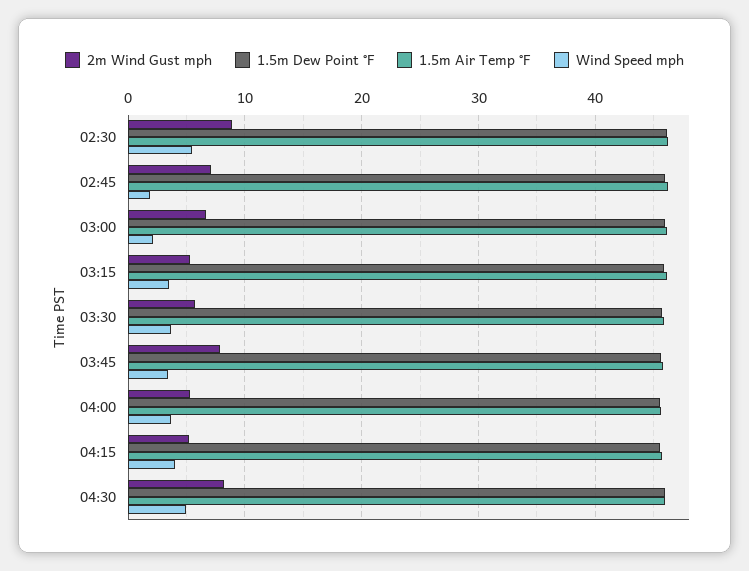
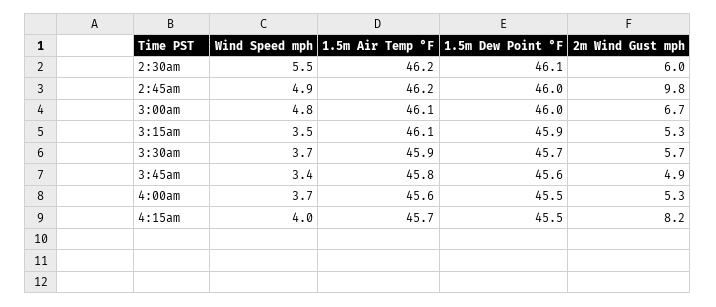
  {
    "2m Wind Gust mph": {
-     "02:30": 9,
+     "02:30": 6,
-     "02:45": 7,
+     "02:45": 9.8,
      "03:00": 6.7,
      "03:15": 5.3,
      "03:30": 5.7,
-     "03:45": 8,
+     "03:45": 4.9,
      "04:00": 5.3,
-     "04:15": 5,
+     "04:15": 8.2
-     "04:30": 8
    },
    "1.5m Dew Point °F": {
      "02:30": 46.1,
      "02:45": 46,
      "03:00": 46,
      "03:15": 45.9,
      "03:30": 45.7,
      "03:45": 45.6,
      "04:00": 45.5,
-     "04:15": 45.5,
+     "04:15": 45.5
-     "04:30": 46
    },
    "1.5m Air Temp °F": {
      "02:30": 46.2,
      "02:45": 46.2,
      "03:00": 46.1,
      "03:15": 46.1,
      "03:30": 45.9,
      "03:45": 45.8,
      "04:00": 45.6,
-     "04:15": 45.7,
+     "04:15": 45.7
-     "04:30": 46
    },
    "Wind Speed mph": {
      "02:30": 5.5,
-     "02:45": 2,
+     "02:45": 4.9,
-     "03:00": 2,
+     "03:00": 4.8,
      "03:15": 3.5,
      "03:30": 3.7,
      "03:45": 3.4,
      "04:00": 3.7,
-     "04:15": 4,
+     "04:15": 4
-     "04:30": 5
    }
  }

